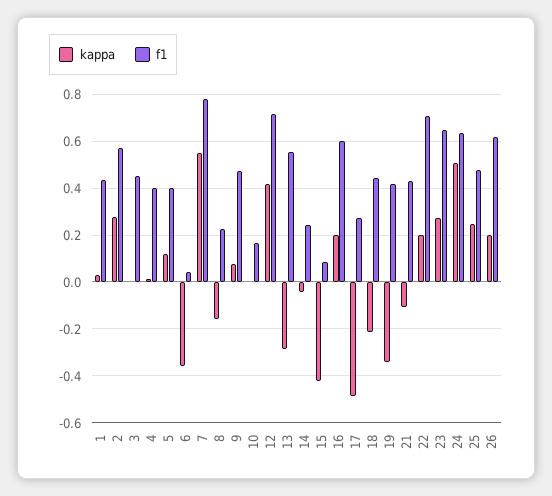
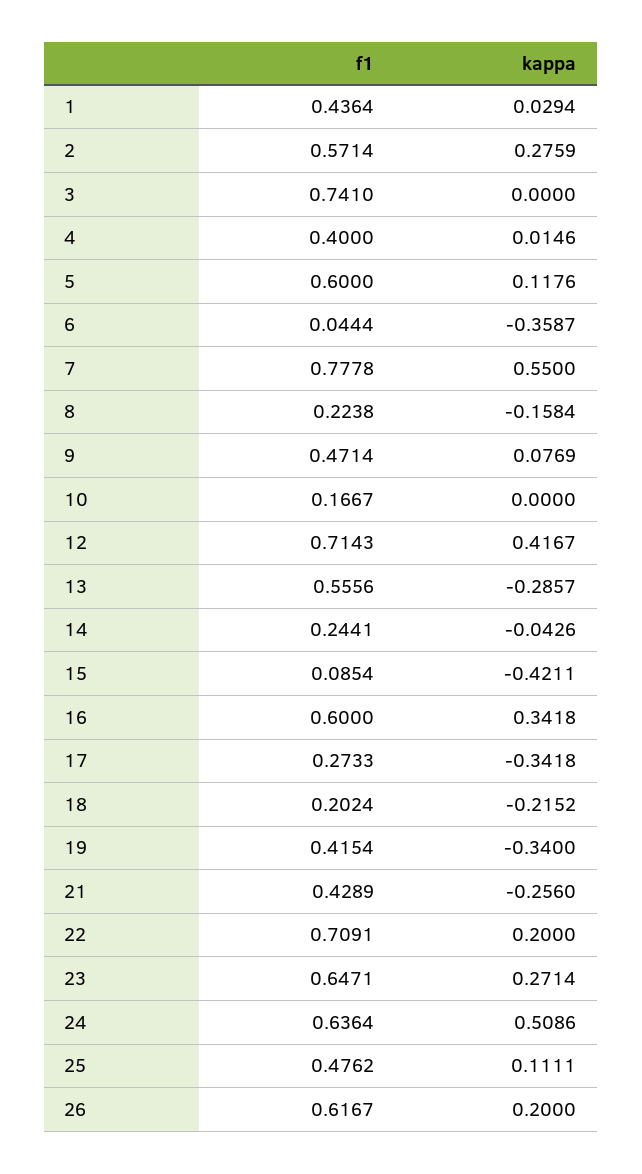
  {
    "kappa": {
      "1": 0.0294,
      "2": 0.2759,
      "3": 0,
      "4": 0.0146,
      "5": 0.1176,
      "6": -0.3587,
      "7": 0.55,
      "8": -0.1584,
      "9": 0.0769,
      "10": 0,
      "12": 0.4167,
      "13": -0.2857,
      "14": -0.0426,
      "15": -0.4211,
-     "16": 0.2,
+     "16": 0.3418,
-     "17": -0.5,
+     "17": -0.3418,
      "18": -0.2152,
      "19": -0.34,
-     "21": -0.1,
+     "21": -0.256,
      "22": 0.2,
      "23": 0.2714,
      "24": 0.5086,
-     "25": 0.25,
+     "25": 0.1111,
      "26": 0.2
    },
    "f1": {
      "1": 0.4364,
      "2": 0.5714,
-     "3": 0.45,
+     "3": 0.741,
      "4": 0.4,
-     "5": 0.4,
+     "5": 0.6,
      "6": 0.0444,
      "7": 0.7778,
      "8": 0.2238,
      "9": 0.4714,
      "10": 0.1667,
      "12": 0.7143,
      "13": 0.5556,
      "14": 0.2441,
      "15": 0.0854,
      "16": 0.6,
      "17": 0.2733,
-     "18": 0.45,
+     "18": 0.2024,
      "19": 0.4154,
      "21": 0.4289,
      "22": 0.7091,
      "23": 0.6471,
      "24": 0.6364,
      "25": 0.4762,
      "26": 0.6167
    }
  }

